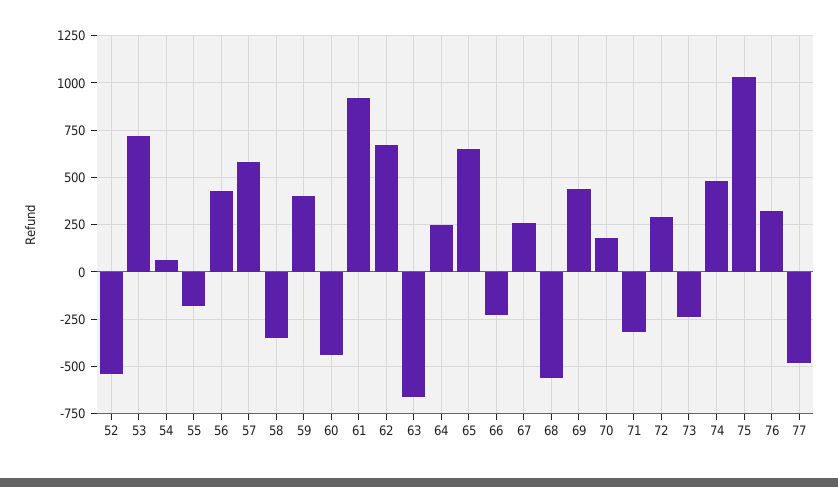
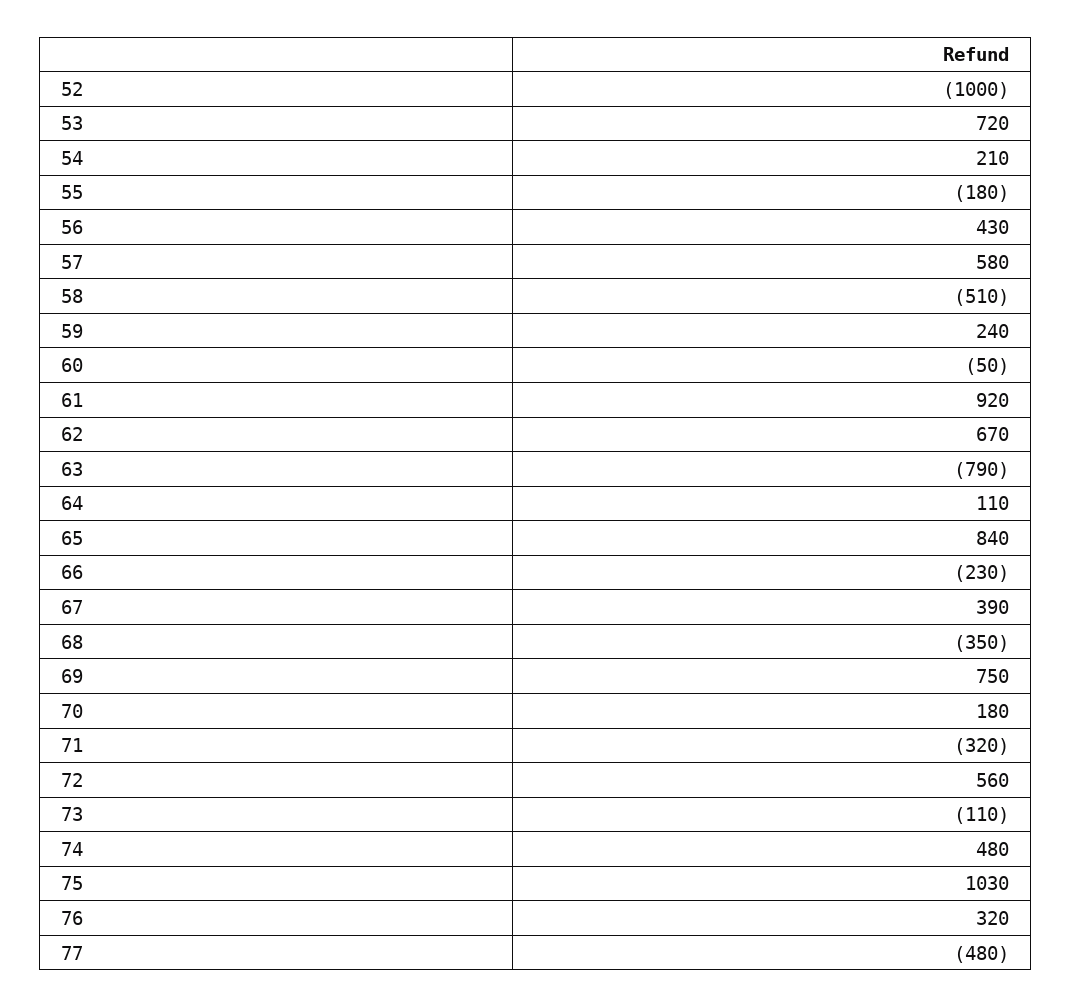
  {
-   "52": -550,
+   "52": -1000,
    "53": 720,
-   "54": 50,
+   "54": 210,
    "55": -180,
    "56": 430,
    "57": 580,
-   "58": -350,
+   "58": -510,
-   "59": 400,
+   "59": 240,
-   "60": -450,
+   "60": -50,
    "61": 920,
    "62": 670,
-   "63": -650,
+   "63": -790,
-   "64": 250,
+   "64": 110,
-   "65": 650,
+   "65": 840,
    "66": -230,
-   "67": 250,
+   "67": 390,
-   "68": -550,
+   "68": -350,
-   "69": 450,
+   "69": 750,
    "70": 180,
    "71": -320,
-   "72": 300,
+   "72": 560,
-   "73": -250,
+   "73": -110,
    "74": 480,
    "75": 1030,
    "76": 320,
    "77": -480
  }

